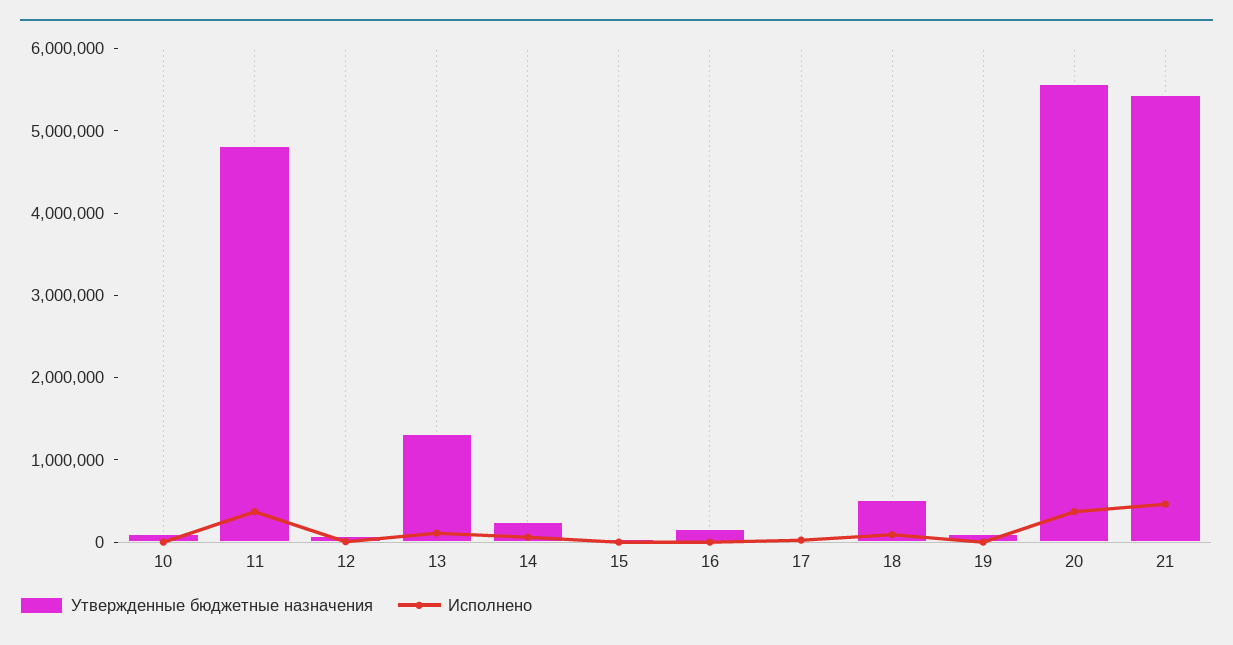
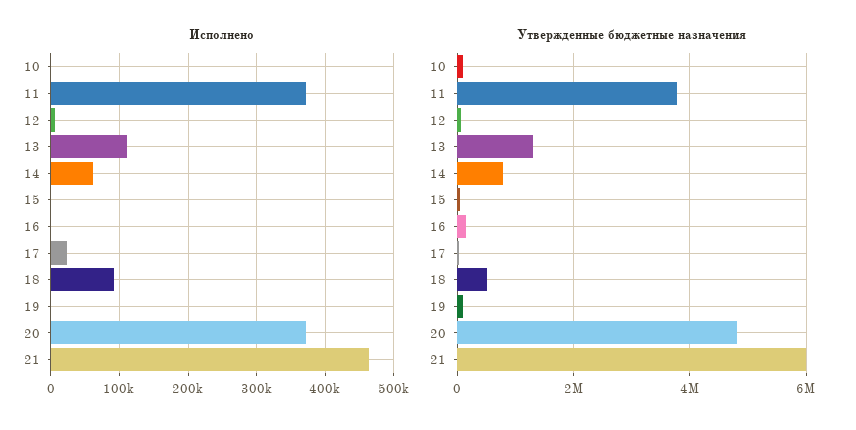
  {
    "Утвержденные бюджетные назначения": {
      "10": 200000,
-     "11": 4800000,
+     "11": 3800000,
      "12": 0,
      "13": 1400000,
-     "14": 200000,
+     "14": 800000,
      "15": 0,
      "16": 200000,
      "17": 0,
      "18": 600000,
      "19": 200000,
-     "20": 5600000,
+     "20": 4800000,
-     "21": 5400000
+     "21": 6000000
    },
    "Исполнено": {
      "10": 0,
      "11": 370000,
      "12": 10000,
      "13": 110000,
      "14": 60000,
      "15": 0,
      "16": 0,
      "17": 20000,
      "18": 90000,
      "19": 0,
      "20": 370000,
      "21": 460000
    }
  }

